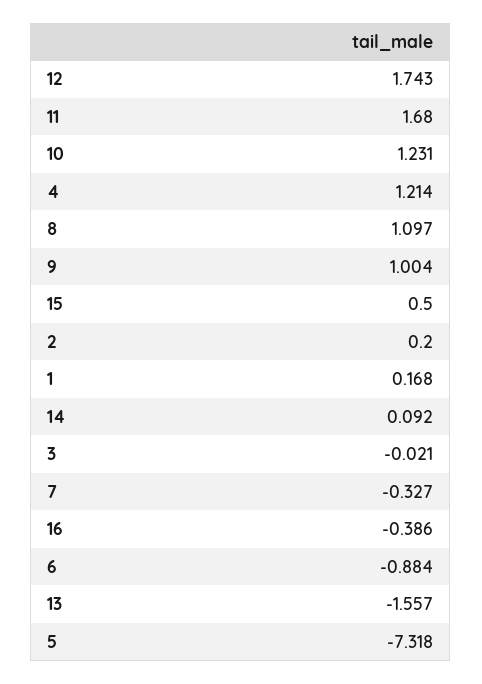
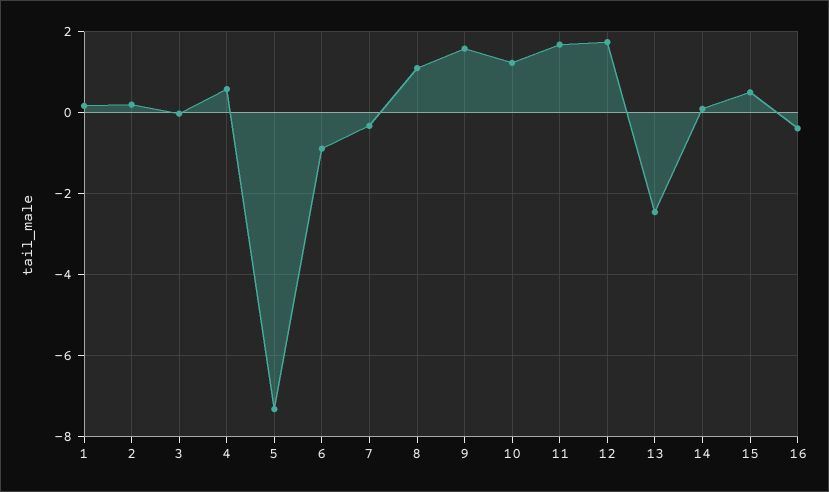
  {
    "12": 1.743,
    "11": 1.68,
    "10": 1.231,
-   "4": 1.214,
+   "4": 0.6,
    "8": 1.097,
-   "9": 1.004,
+   "9": 1.6,
    "15": 0.5,
    "2": 0.2,
    "1": 0.168,
    "14": 0.092,
    "3": -0.021,
    "7": -0.327,
    "16": -0.386,
    "6": -0.884,
-   "13": -1.557,
+   "13": -2.4,
    "5": -7.318
  }

